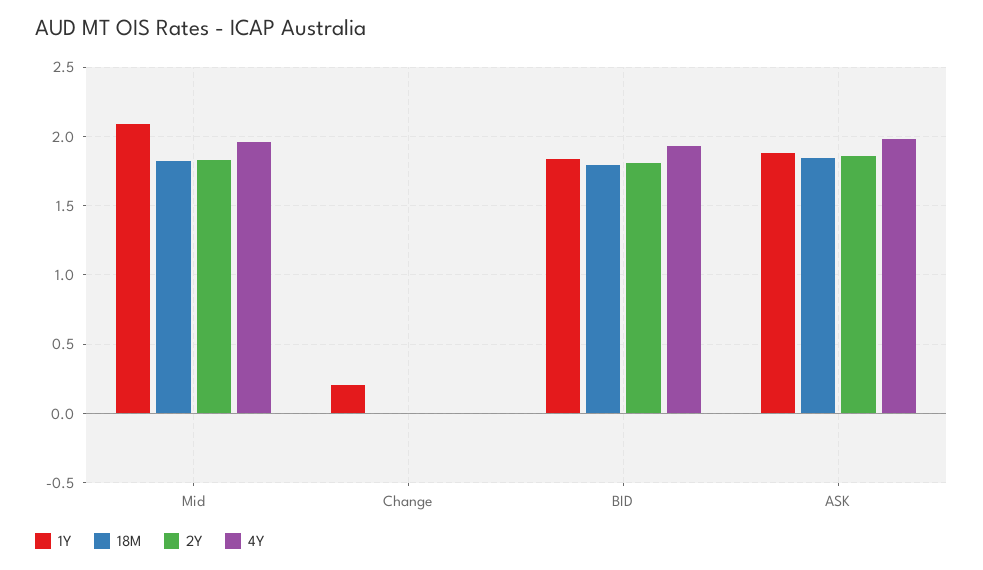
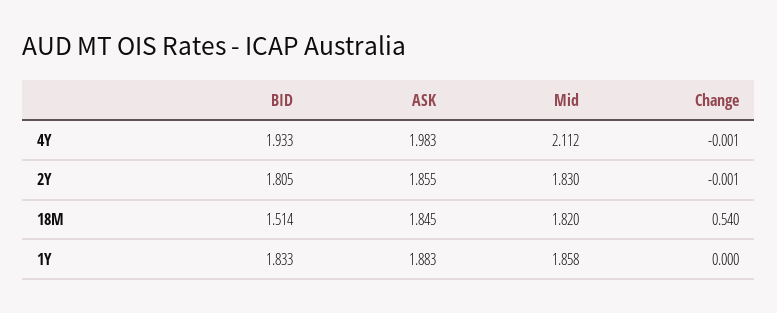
  {
    "1Y": {
-     "Mid": 2.1,
+     "Mid": 1.858,
-     "Change": 0.2,
+     "Change": 0,
      "BID": 1.833,
      "ASK": 1.883
    },
    "18M": {
      "Mid": 1.82,
-     "Change": 0,
+     "Change": 0.54,
-     "BID": 1.8,
+     "BID": 1.514,
      "ASK": 1.845
    },
    "2Y": {
      "Mid": 1.83,
      "Change": -0.001,
      "BID": 1.805,
      "ASK": 1.855
    },
    "4Y": {
-     "Mid": 1.95,
+     "Mid": 2.112,
      "Change": -0.001,
      "BID": 1.933,
      "ASK": 1.983
    }
  }

